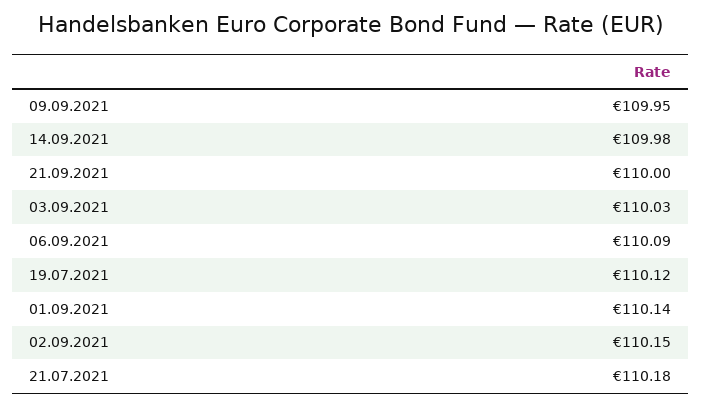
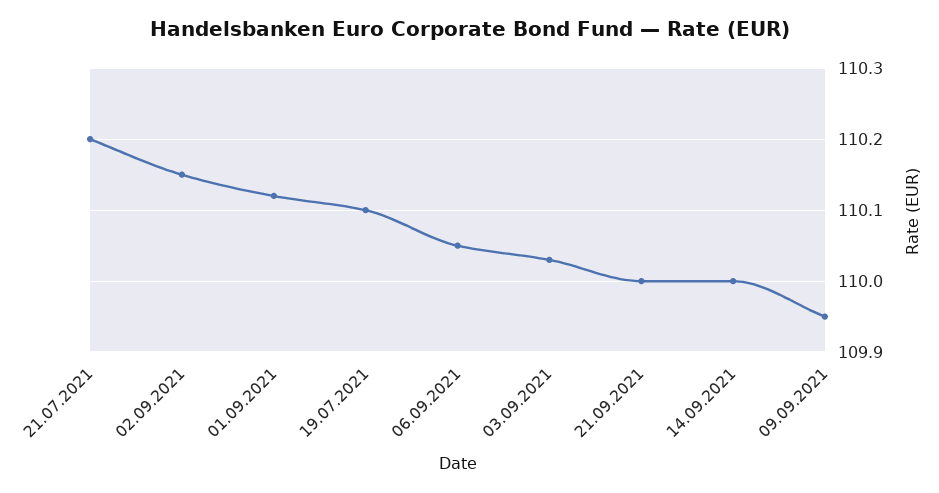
  {
    "09.09.2021": 109.95,
-   "14.09.2021": 109.98,
+   "14.09.2021": 110,
    "21.09.2021": 110,
    "03.09.2021": 110.03,
-   "06.09.2021": 110.09,
+   "06.09.2021": 110.05,
-   "19.07.2021": 110.12,
+   "19.07.2021": 110.1,
-   "01.09.2021": 110.14,
+   "01.09.2021": 110.12,
    "02.09.2021": 110.15,
-   "21.07.2021": 110.18
+   "21.07.2021": 110.2
  }

